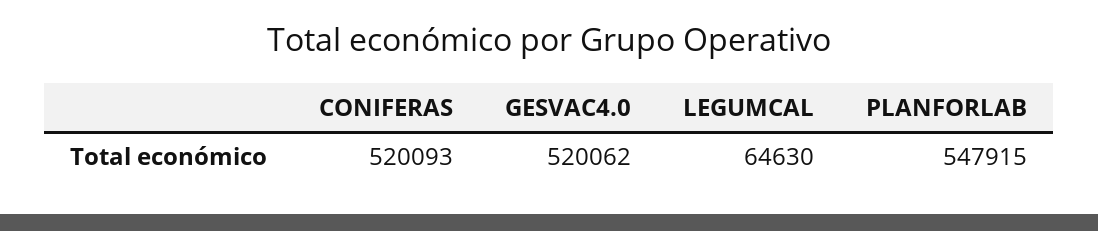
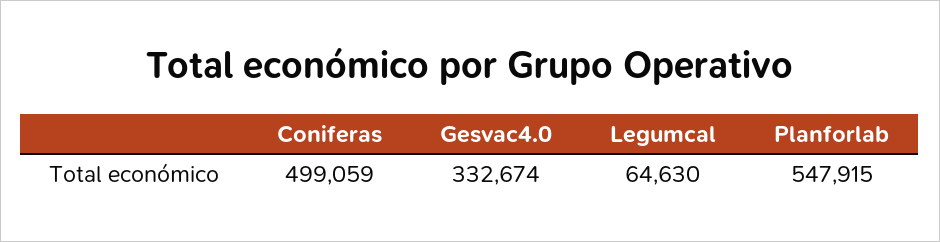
  {
-   "CONIFERAS": 520093,
+   "CONIFERAS": 499059,
-   "GESVAC4.0": 520062,
+   "GESVAC4.0": 332674,
    "LEGUMCAL": 64630,
    "PLANFORLAB": 547915
  }

